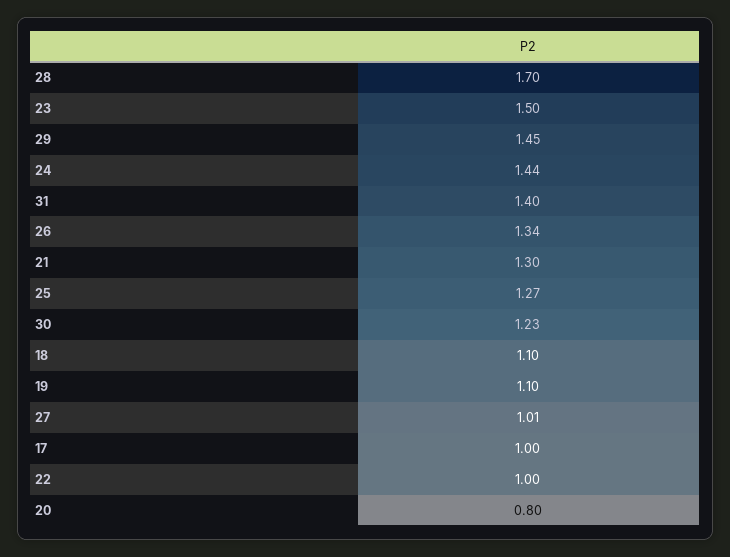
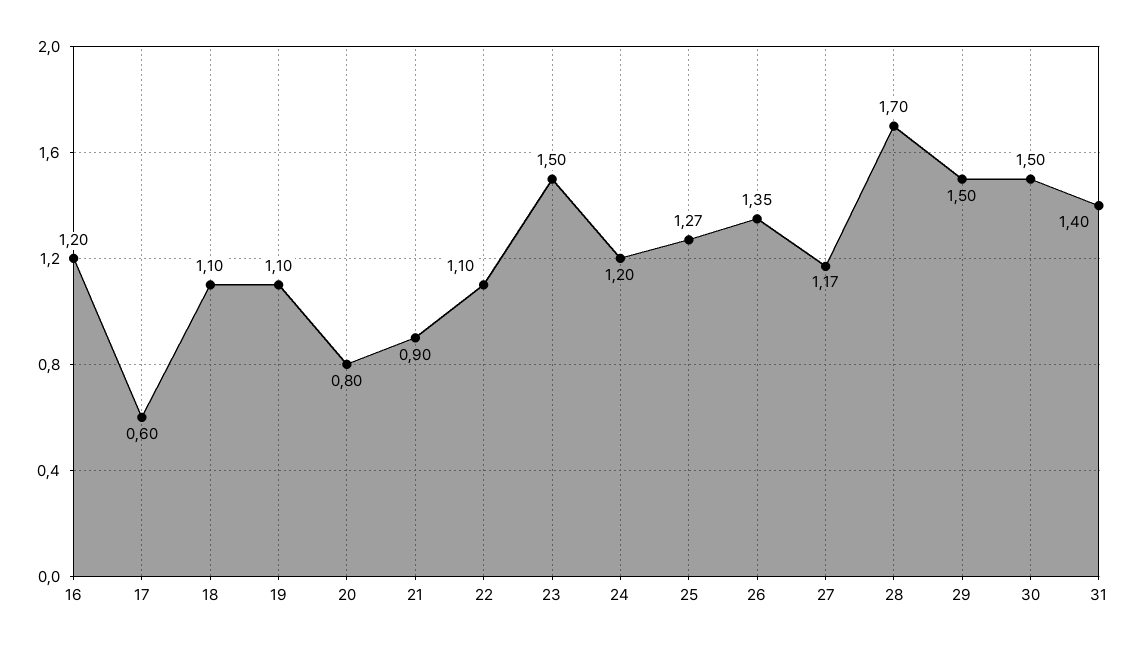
  {
    "28": 1.7,
    "23": 1.5,
-   "29": 1.45,
+   "29": 1.5,
-   "24": 1.44,
+   "24": 1.2,
    "31": 1.4,
-   "26": 1.34,
+   "26": 1.35,
-   "21": 1.3,
+   "21": 0.9,
    "25": 1.27,
-   "30": 1.23,
+   "30": 1.5,
    "18": 1.1,
    "19": 1.1,
-   "27": 1.01,
+   "27": 1.17,
-   "17": 1,
+   "17": 0.6,
-   "22": 1,
+   "22": 1.1,
-   "20": 0.8
+   "20": 0.8,
+   "16": 1.2
  }

